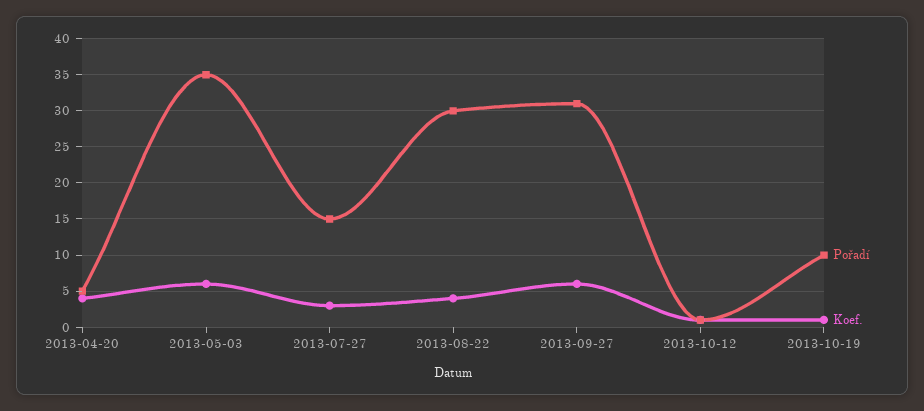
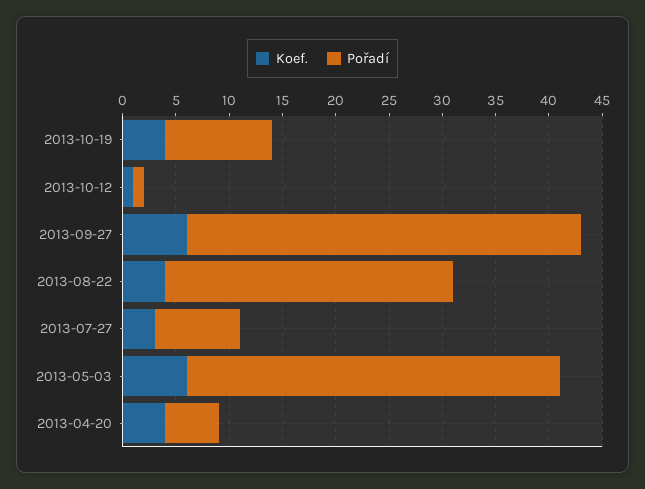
  {
    "Pořadí": {
      "2013-04-20": 5,
      "2013-05-03": 35,
-     "2013-07-27": 15,
+     "2013-07-27": 8,
-     "2013-08-22": 30,
+     "2013-08-22": 27,
-     "2013-09-27": 31,
+     "2013-09-27": 37,
      "2013-10-12": 1,
      "2013-10-19": 10
    },
    "Koef.": {
      "2013-04-20": 4,
      "2013-05-03": 6,
      "2013-07-27": 3,
      "2013-08-22": 4,
      "2013-09-27": 6,
      "2013-10-12": 1,
-     "2013-10-19": 1
+     "2013-10-19": 4
    }
  }

